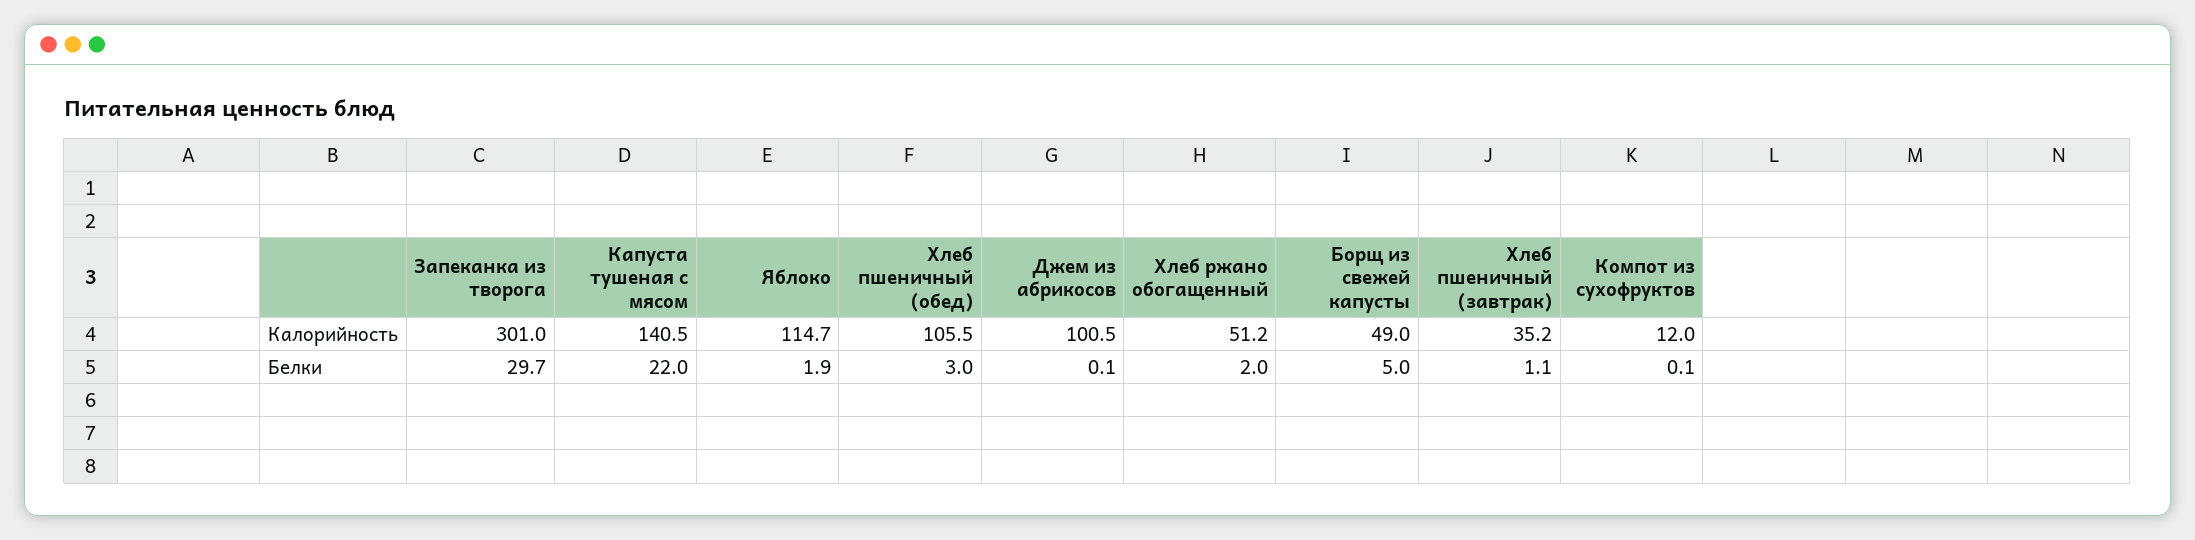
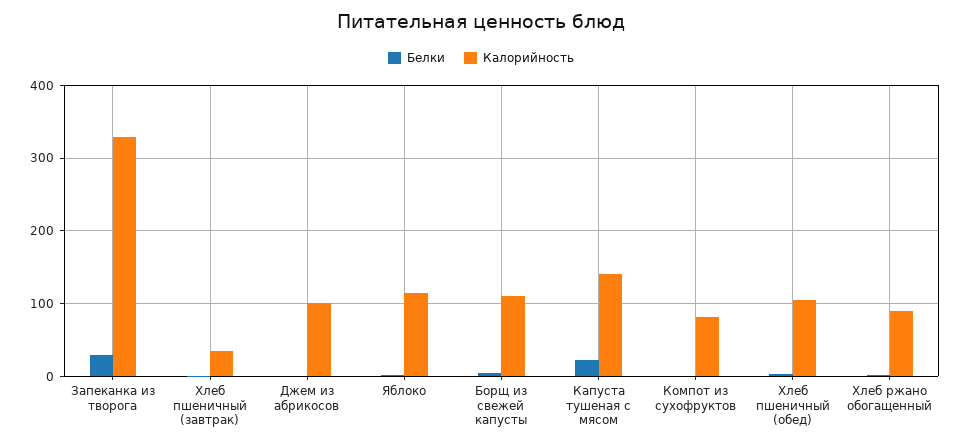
  {
    "Калорийность": {
-     "Запеканка из творога": 301,
+     "Запеканка из творога": 330,
      "Капуста тушеная с мясом": 140.5,
      "Яблоко": 114.7,
      "Хлеб пшеничный (обед)": 105.5,
      "Джем из абрикосов": 100.5,
-     "Хлеб ржано обогащенный": 51.2,
+     "Хлеб ржано обогащенный": 90,
-     "Борщ из свежей капусты": 49,
+     "Борщ из свежей капусты": 110,
      "Хлеб пшеничный (завтрак)": 35.2,
-     "Компот из сухофруктов": 12
+     "Компот из сухофруктов": 80
    },
    "Белки": {
      "Запеканка из творога": 29.7,
      "Капуста тушеная с мясом": 22,
      "Яблоко": 1.9,
      "Хлеб пшеничный (обед)": 3,
      "Джем из абрикосов": 0.1,
      "Хлеб ржано обогащенный": 2,
      "Борщ из свежей капусты": 5,
      "Хлеб пшеничный (завтрак)": 1.1,
      "Компот из сухофруктов": 0.1
    }
  }

